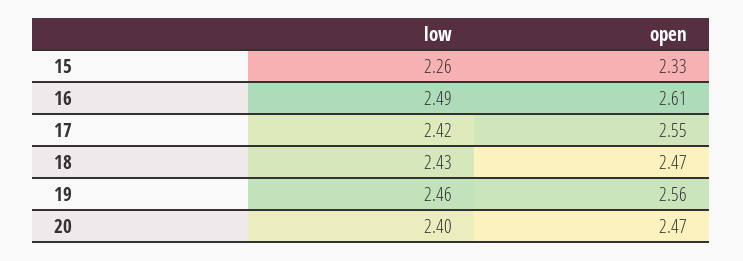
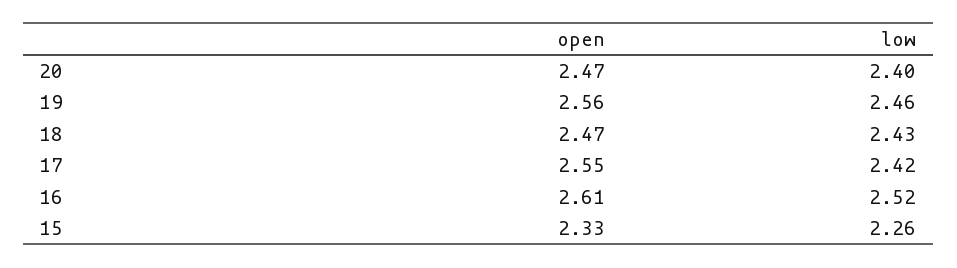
  {
    "low": {
      "15": 2.26,
-     "16": 2.49,
+     "16": 2.52,
      "17": 2.42,
      "18": 2.43,
      "19": 2.46,
      "20": 2.4
    },
    "open": {
      "15": 2.33,
      "16": 2.61,
      "17": 2.55,
      "18": 2.47,
      "19": 2.56,
      "20": 2.47
    }
  }

